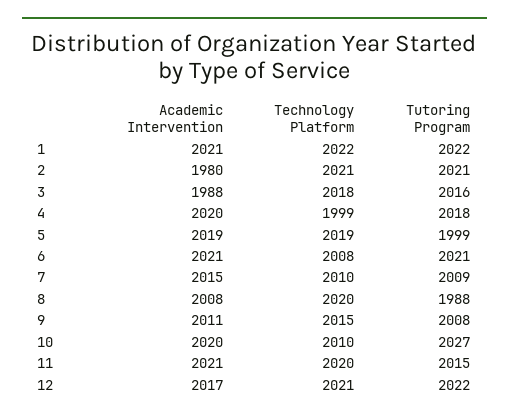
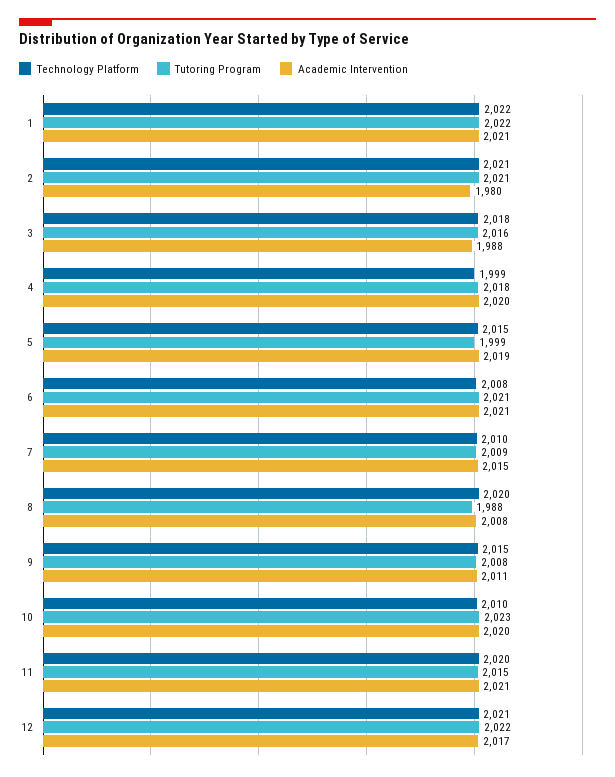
  {
    "Academic Intervention": {
      "1": 2021,
      "2": 1980,
      "3": 1988,
      "4": 2020,
      "5": 2019,
      "6": 2021,
      "7": 2015,
      "8": 2008,
      "9": 2011,
      "10": 2020,
      "11": 2021,
      "12": 2017
    },
    "Technology Platform": {
      "1": 2022,
      "2": 2021,
      "3": 2018,
      "4": 1999,
-     "5": 2019,
+     "5": 2015,
      "6": 2008,
      "7": 2010,
      "8": 2020,
      "9": 2015,
      "10": 2010,
      "11": 2020,
      "12": 2021
    },
    "Tutoring Program": {
      "1": 2022,
      "2": 2021,
      "3": 2016,
      "4": 2018,
      "5": 1999,
      "6": 2021,
      "7": 2009,
      "8": 1988,
      "9": 2008,
-     "10": 2027,
+     "10": 2023,
      "11": 2015,
      "12": 2022
    }
  }

